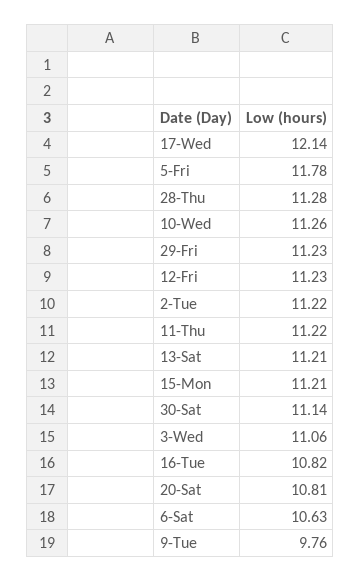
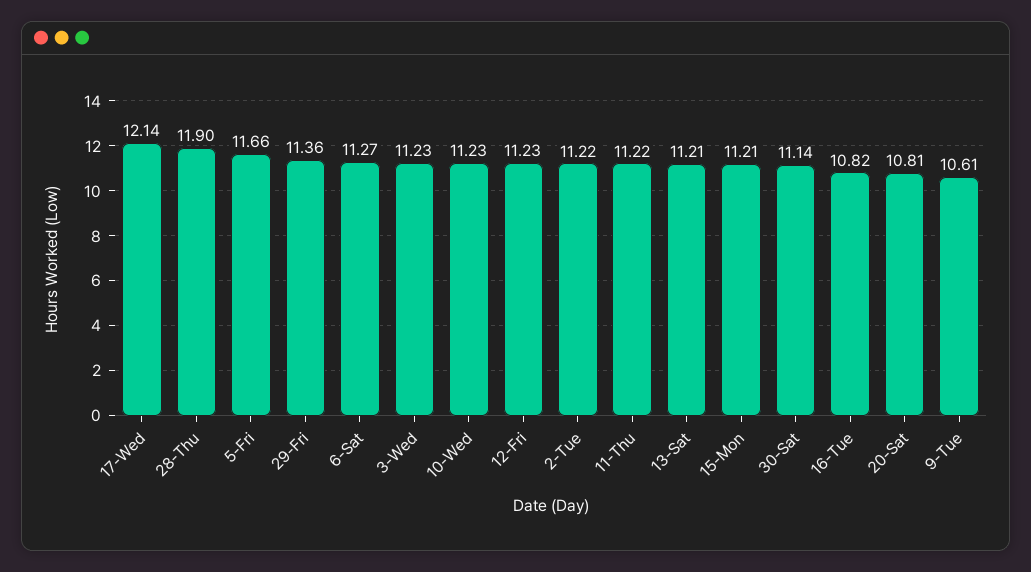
  {
    "17-Wed": 12.14,
-   "5-Fri": 11.78,
+   "5-Fri": 11.66,
-   "28-Thu": 11.28,
+   "28-Thu": 11.9,
-   "10-Wed": 11.26,
+   "10-Wed": 11.23,
-   "29-Fri": 11.23,
+   "29-Fri": 11.36,
    "12-Fri": 11.23,
    "2-Tue": 11.22,
    "11-Thu": 11.22,
    "13-Sat": 11.21,
    "15-Mon": 11.21,
    "30-Sat": 11.14,
-   "3-Wed": 11.06,
+   "3-Wed": 11.23,
    "16-Tue": 10.82,
    "20-Sat": 10.81,
-   "6-Sat": 10.63,
+   "6-Sat": 11.27,
-   "9-Tue": 9.76
+   "9-Tue": 10.61
  }

